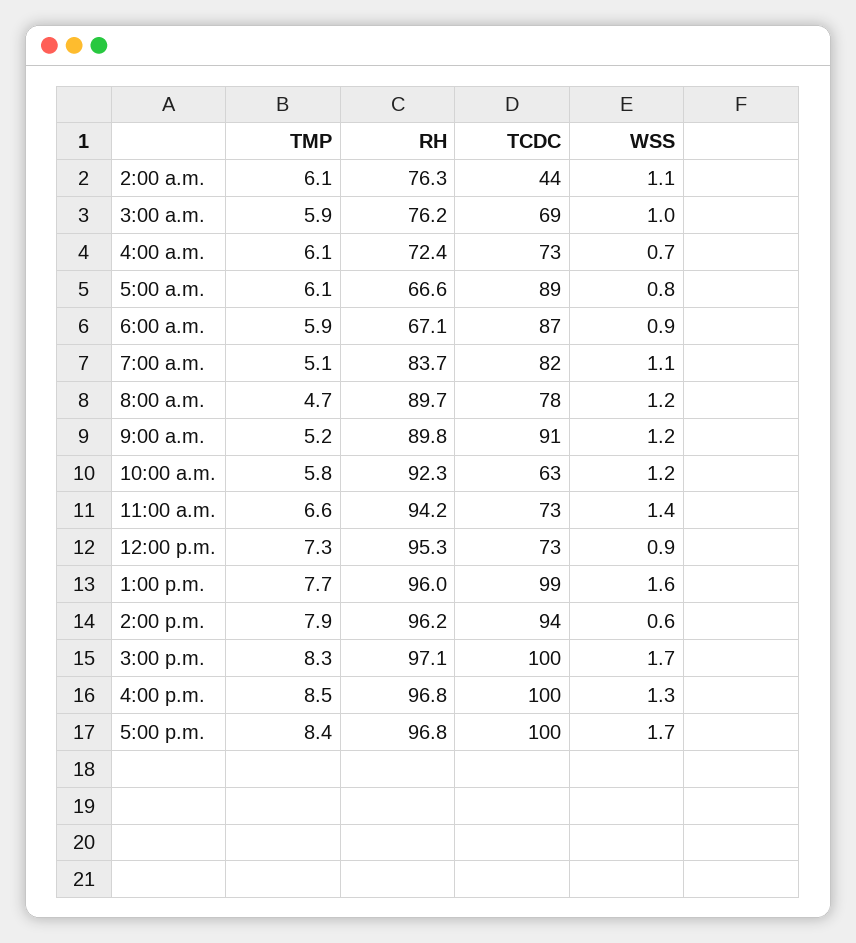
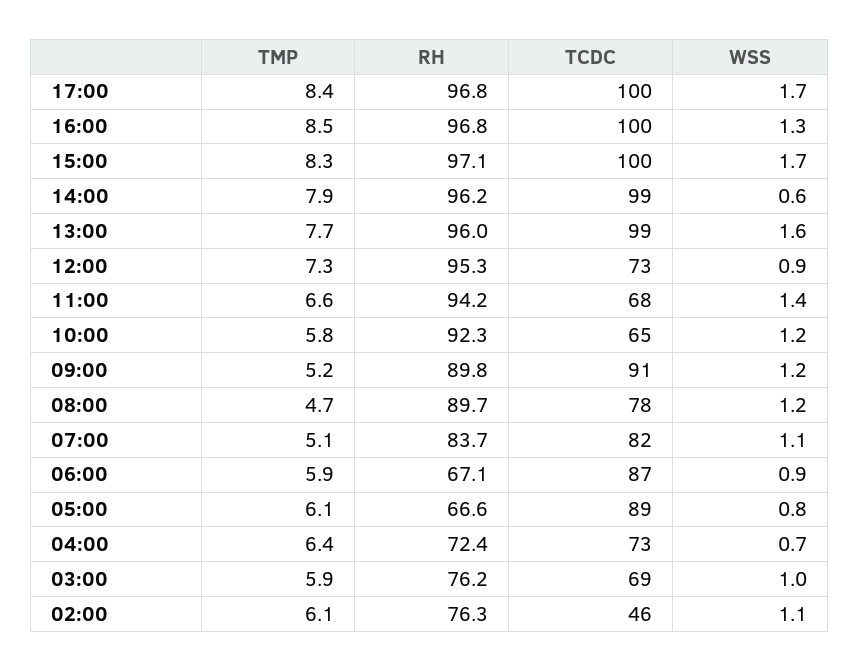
  {
    "TMP": {
      "2:00 a.m.": 6.1,
      "3:00 a.m.": 5.9,
-     "4:00 a.m.": 6.1,
+     "4:00 a.m.": 6.4,
      "5:00 a.m.": 6.1,
      "6:00 a.m.": 5.9,
      "7:00 a.m.": 5.1,
      "8:00 a.m.": 4.7,
      "9:00 a.m.": 5.2,
      "10:00 a.m.": 5.8,
      "11:00 a.m.": 6.6,
      "12:00 p.m.": 7.3,
      "1:00 p.m.": 7.7,
      "2:00 p.m.": 7.9,
      "3:00 p.m.": 8.3,
      "4:00 p.m.": 8.5,
      "5:00 p.m.": 8.4
    },
    "RH": {
      "2:00 a.m.": 76.3,
      "3:00 a.m.": 76.2,
      "4:00 a.m.": 72.4,
      "5:00 a.m.": 66.6,
      "6:00 a.m.": 67.1,
      "7:00 a.m.": 83.7,
      "8:00 a.m.": 89.7,
      "9:00 a.m.": 89.8,
      "10:00 a.m.": 92.3,
      "11:00 a.m.": 94.2,
      "12:00 p.m.": 95.3,
      "1:00 p.m.": 96,
      "2:00 p.m.": 96.2,
      "3:00 p.m.": 97.1,
      "4:00 p.m.": 96.8,
      "5:00 p.m.": 96.8
    },
    "TCDC": {
-     "2:00 a.m.": 44,
+     "2:00 a.m.": 46,
      "3:00 a.m.": 69,
      "4:00 a.m.": 73,
      "5:00 a.m.": 89,
      "6:00 a.m.": 87,
      "7:00 a.m.": 82,
      "8:00 a.m.": 78,
      "9:00 a.m.": 91,
-     "10:00 a.m.": 63,
+     "10:00 a.m.": 65,
-     "11:00 a.m.": 73,
+     "11:00 a.m.": 68,
      "12:00 p.m.": 73,
      "1:00 p.m.": 99,
-     "2:00 p.m.": 94,
+     "2:00 p.m.": 99,
      "3:00 p.m.": 100,
      "4:00 p.m.": 100,
      "5:00 p.m.": 100
    },
    "WSS": {
      "2:00 a.m.": 1.1,
      "3:00 a.m.": 1,
      "4:00 a.m.": 0.7,
      "5:00 a.m.": 0.8,
      "6:00 a.m.": 0.9,
      "7:00 a.m.": 1.1,
      "8:00 a.m.": 1.2,
      "9:00 a.m.": 1.2,
      "10:00 a.m.": 1.2,
      "11:00 a.m.": 1.4,
      "12:00 p.m.": 0.9,
      "1:00 p.m.": 1.6,
      "2:00 p.m.": 0.6,
      "3:00 p.m.": 1.7,
      "4:00 p.m.": 1.3,
      "5:00 p.m.": 1.7
    }
  }

